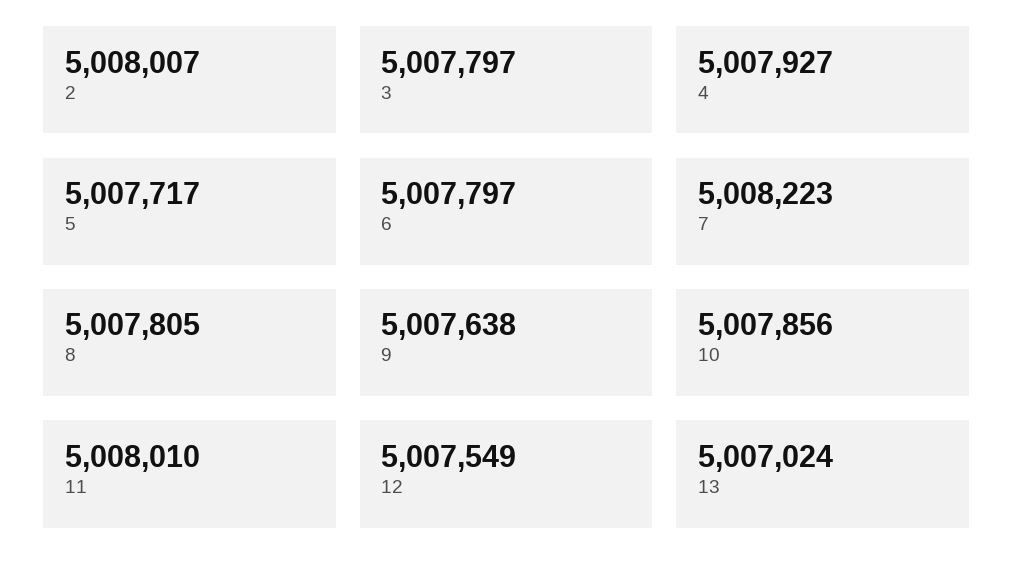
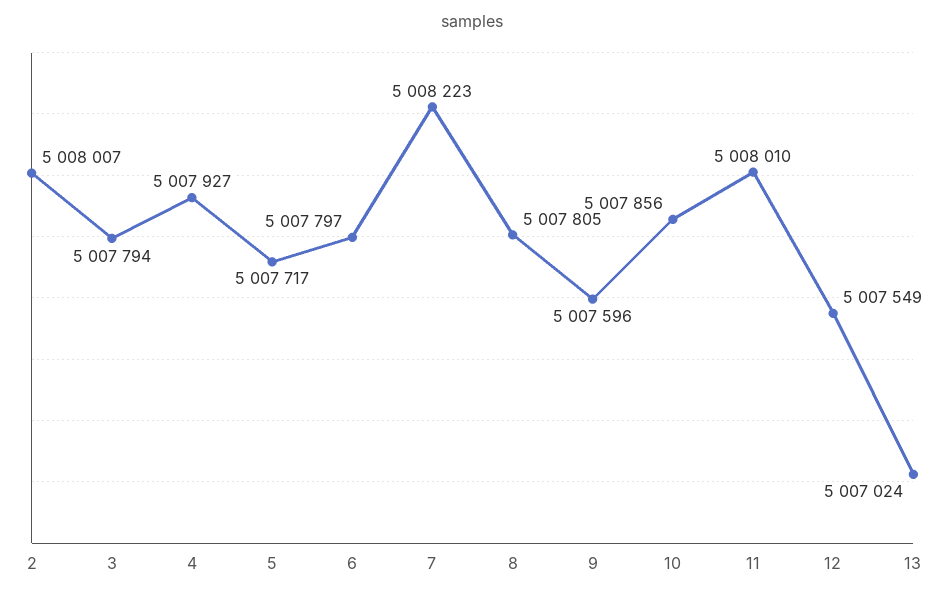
  {
    "2": 5008007,
-   "3": 5007797,
+   "3": 5007794,
    "4": 5007927,
    "5": 5007717,
    "6": 5007797,
    "7": 5008223,
    "8": 5007805,
-   "9": 5007638,
+   "9": 5007596,
    "10": 5007856,
    "11": 5008010,
    "12": 5007549,
    "13": 5007024
  }

